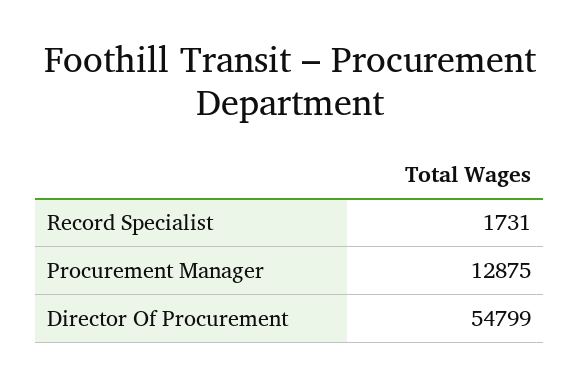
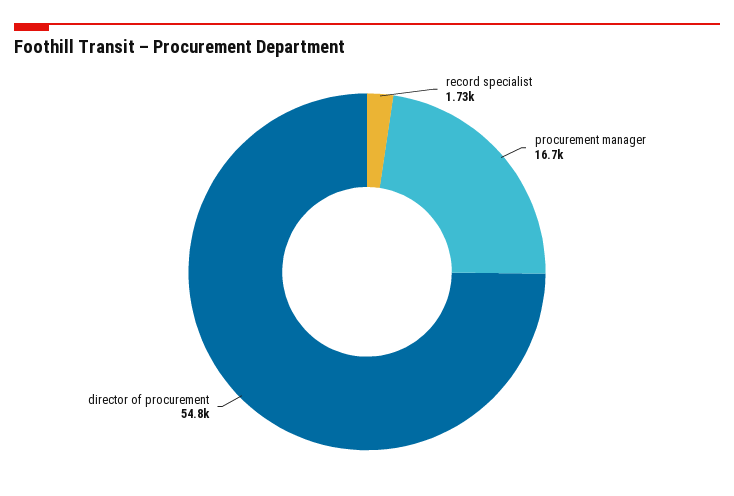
  {
    "Record Specialist": 1731,
-   "Procurement Manager": 12875,
+   "Procurement Manager": 16700,
    "Director Of Procurement": 54799
  }

